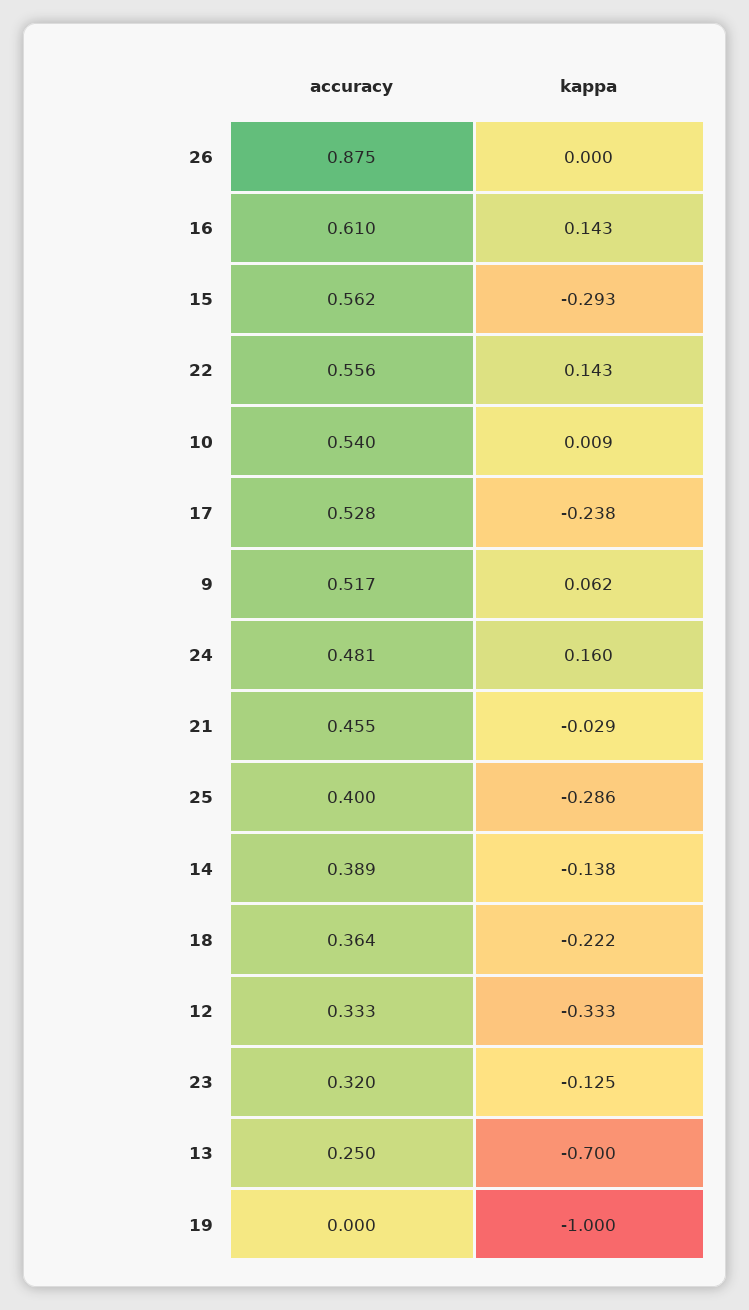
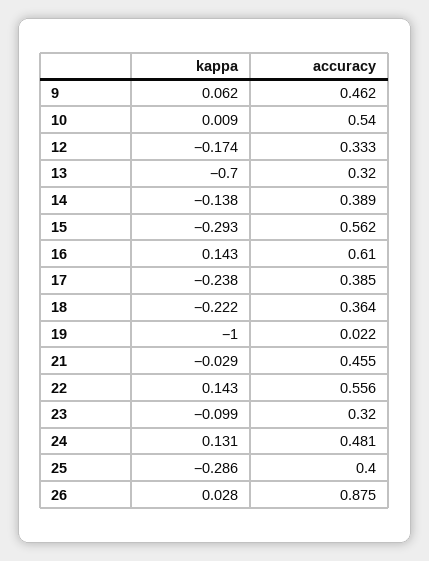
  {
    "accuracy": {
      "26": 0.875,
      "16": 0.61,
      "15": 0.562,
      "22": 0.556,
      "10": 0.54,
-     "17": 0.528,
+     "17": 0.385,
-     "9": 0.517,
+     "9": 0.462,
      "24": 0.481,
      "21": 0.455,
      "25": 0.4,
      "14": 0.389,
      "18": 0.364,
      "12": 0.333,
      "23": 0.32,
-     "13": 0.25,
+     "13": 0.32,
-     "19": 0
+     "19": 0.022
    },
    "kappa": {
-     "26": 0,
+     "26": 0.028,
      "16": 0.143,
      "15": -0.293,
      "22": 0.143,
      "10": 0.009,
      "17": -0.238,
      "9": 0.062,
-     "24": 0.16,
+     "24": 0.131,
      "21": -0.029,
      "25": -0.286,
      "14": -0.138,
      "18": -0.222,
-     "12": -0.333,
+     "12": -0.174,
-     "23": -0.125,
+     "23": -0.099,
      "13": -0.7,
      "19": -1
    }
  }

